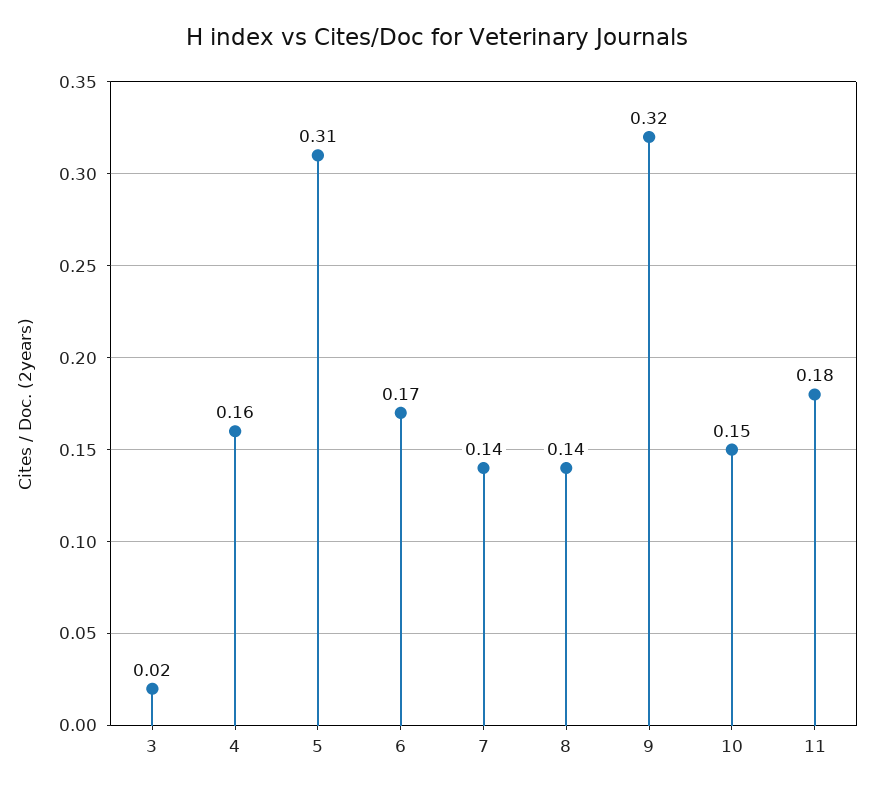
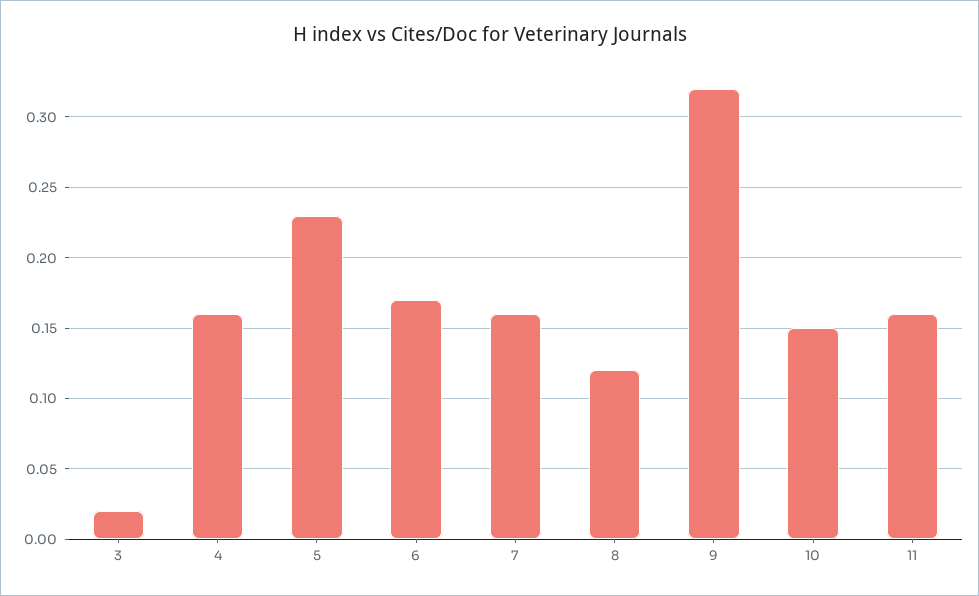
  {
    "3": 0.02,
    "4": 0.16,
-   "5": 0.31,
+   "5": 0.23,
    "6": 0.17,
-   "7": 0.14,
+   "7": 0.16,
-   "8": 0.14,
+   "8": 0.12,
    "9": 0.32,
    "10": 0.15,
-   "11": 0.18
+   "11": 0.16
  }

